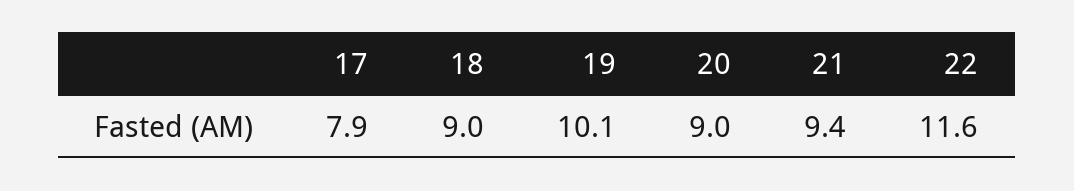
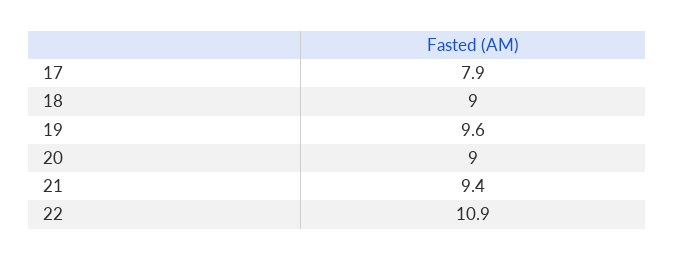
  {
    "17": 7.9,
    "18": 9,
-   "19": 10.1,
+   "19": 9.6,
    "20": 9,
    "21": 9.4,
-   "22": 11.6
+   "22": 10.9
  }

